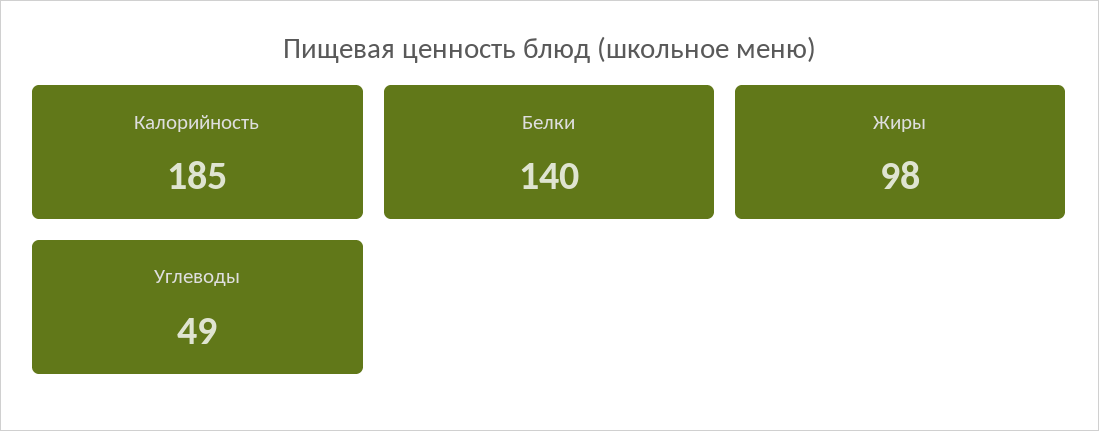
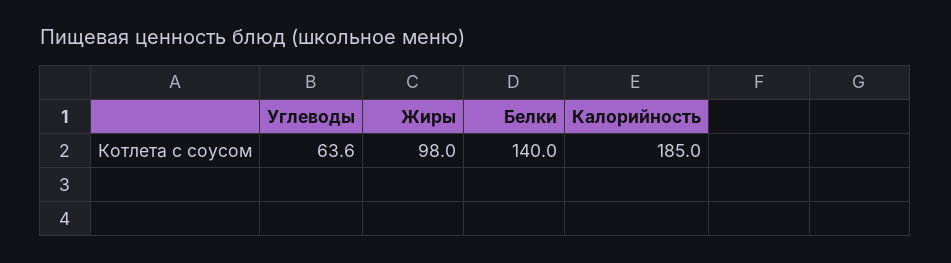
  {
    "Калорийность": 185,
    "Белки": 140,
    "Жиры": 98,
-   "Углеводы": 49
+   "Углеводы": 63.6
  }

